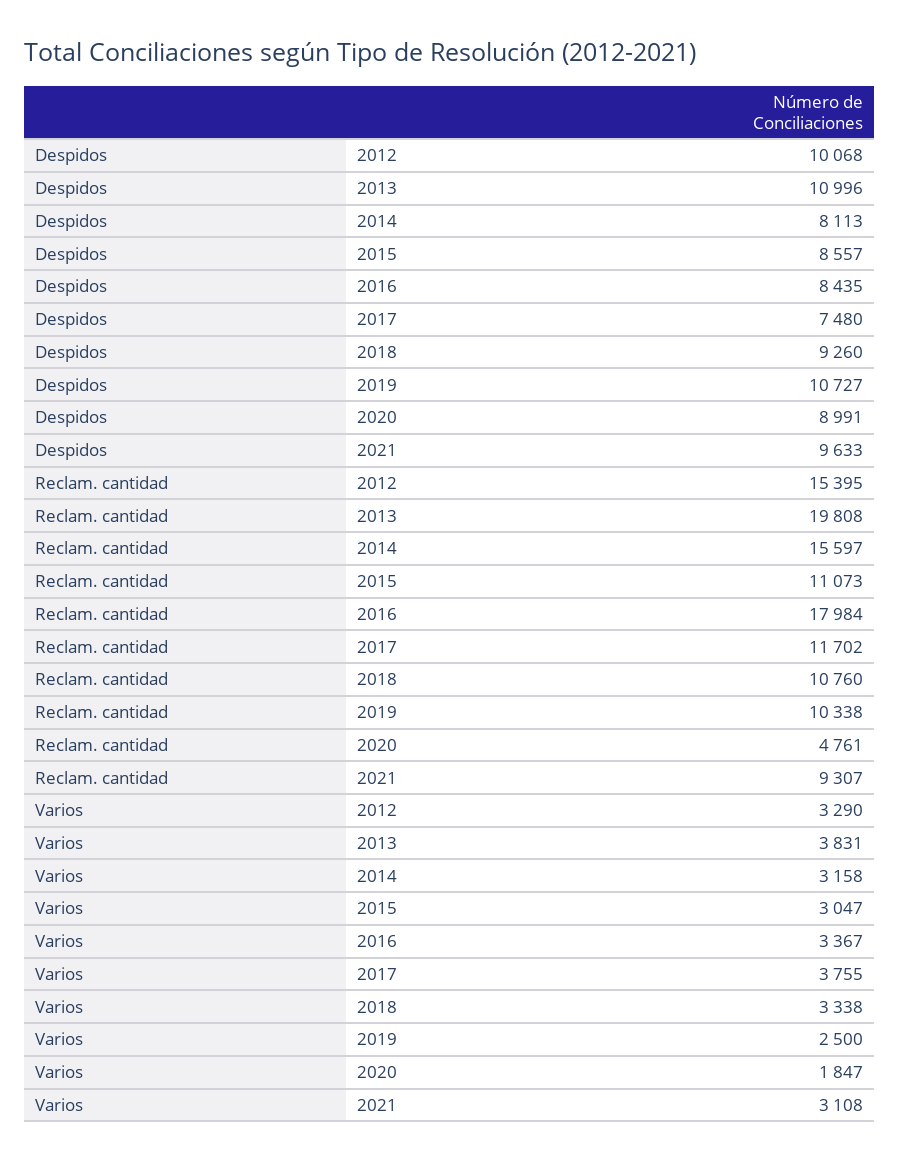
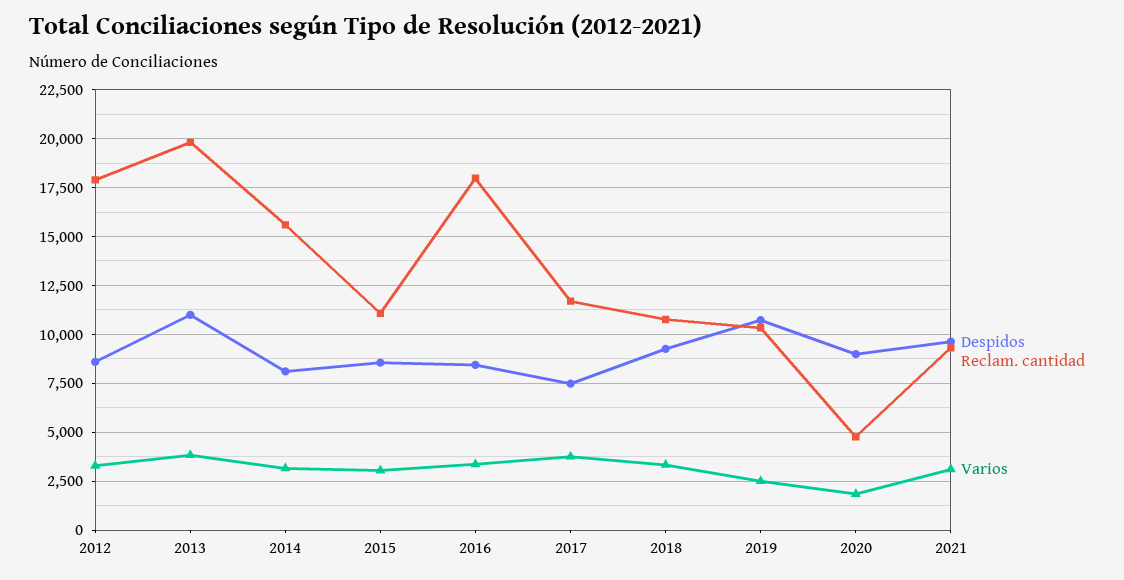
  {
    "Despidos": {
-     "2012": 10068,
+     "2012": 8500,
      "2013": 10996,
      "2014": 8113,
      "2015": 8557,
      "2016": 8435,
      "2017": 7480,
      "2018": 9260,
      "2019": 10727,
      "2020": 8991,
      "2021": 9633
    },
    "Reclam. cantidad": {
-     "2012": 15395,
+     "2012": 18000,
      "2013": 19808,
      "2014": 15597,
      "2015": 11073,
      "2016": 17984,
      "2017": 11702,
      "2018": 10760,
      "2019": 10338,
      "2020": 4761,
      "2021": 9307
    },
    "Varios": {
      "2012": 3290,
      "2013": 3831,
      "2014": 3158,
      "2015": 3047,
      "2016": 3367,
      "2017": 3755,
      "2018": 3338,
      "2019": 2500,
      "2020": 1847,
      "2021": 3108
    }
  }

